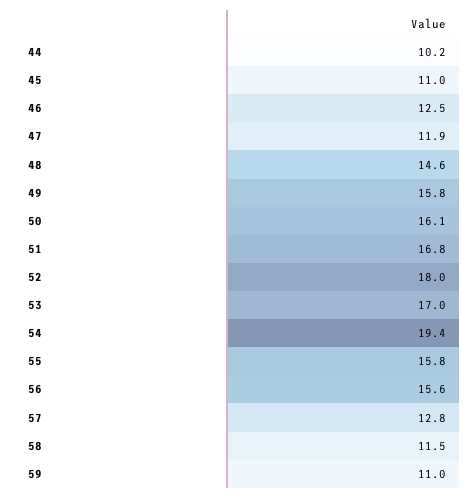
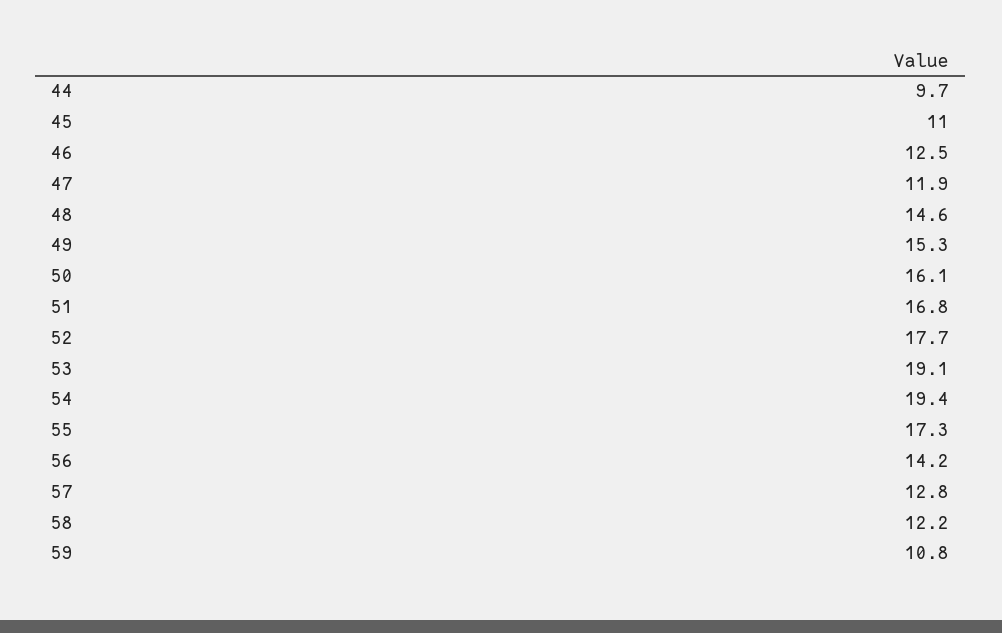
  {
-   "44": 10.2,
+   "44": 9.7,
    "45": 11,
    "46": 12.5,
    "47": 11.9,
    "48": 14.6,
-   "49": 15.8,
+   "49": 15.3,
    "50": 16.1,
    "51": 16.8,
-   "52": 18,
+   "52": 17.7,
-   "53": 17,
+   "53": 19.1,
    "54": 19.4,
-   "55": 15.8,
+   "55": 17.3,
-   "56": 15.6,
+   "56": 14.2,
    "57": 12.8,
-   "58": 11.5,
+   "58": 12.2,
-   "59": 11
+   "59": 10.8
  }

